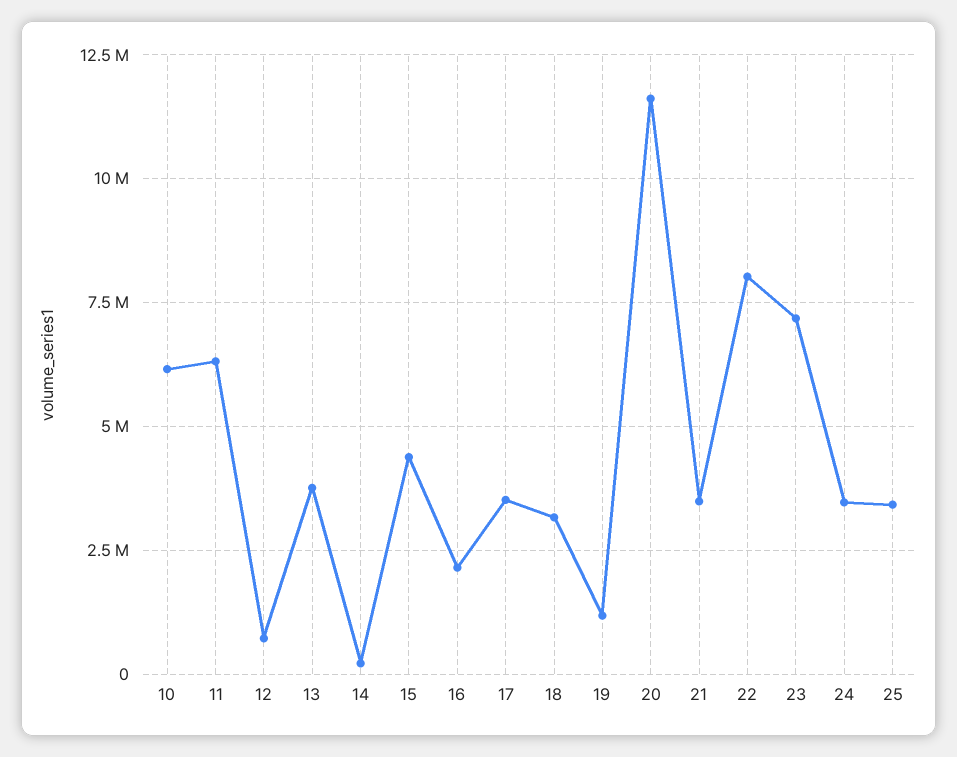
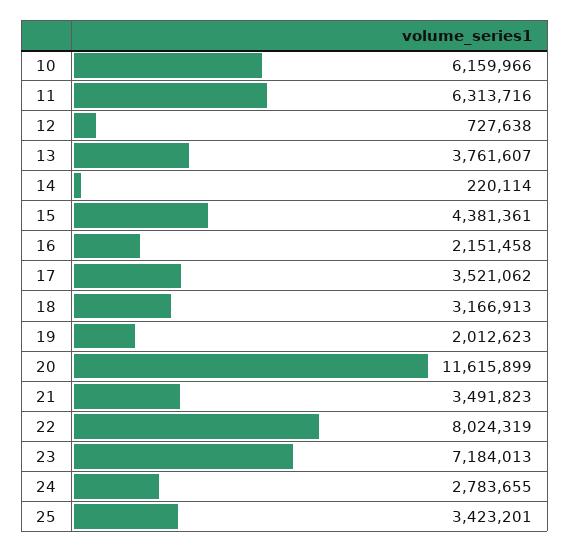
  {
    "10": 6159966,
    "11": 6313716,
    "12": 727638,
    "13": 3761607,
    "14": 220114,
    "15": 4381361,
    "16": 2151458,
    "17": 3521062,
    "18": 3166913,
-   "19": 1250000,
+   "19": 2012623,
    "20": 11615899,
    "21": 3491823,
    "22": 8024319,
    "23": 7184013,
-   "24": 3500000,
+   "24": 2783655,
    "25": 3423201
  }

